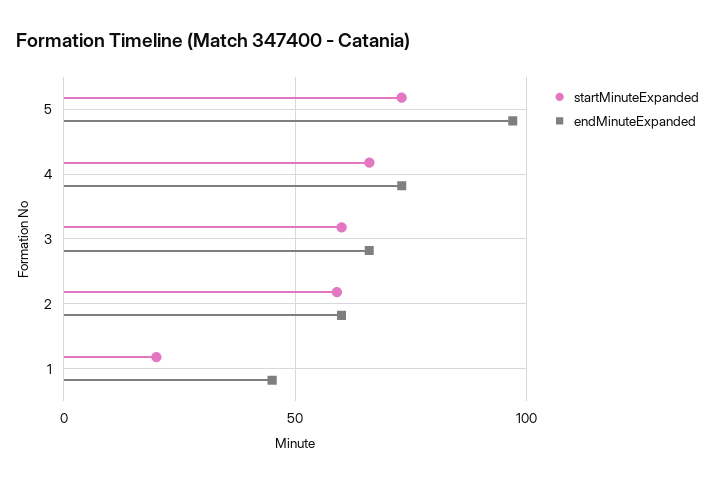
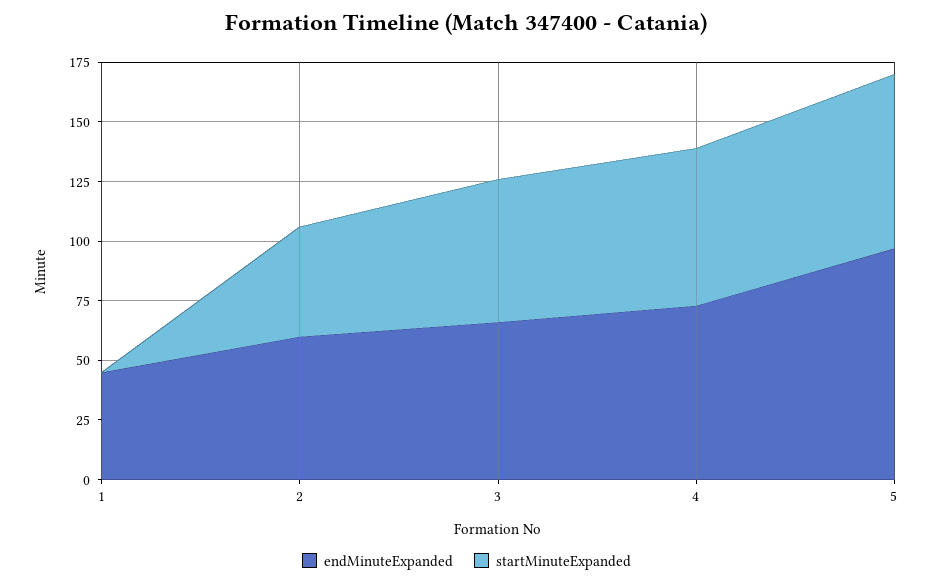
  {
    "startMinuteExpanded": {
      "5": 75,
      "4": 65,
      "3": 60,
-     "2": 60,
+     "2": 45,
-     "1": 20
+     "1": 0
    },
    "endMinuteExpanded": {
      "5": 95,
      "4": 75,
      "3": 65,
      "2": 60,
      "1": 45
    }
  }

